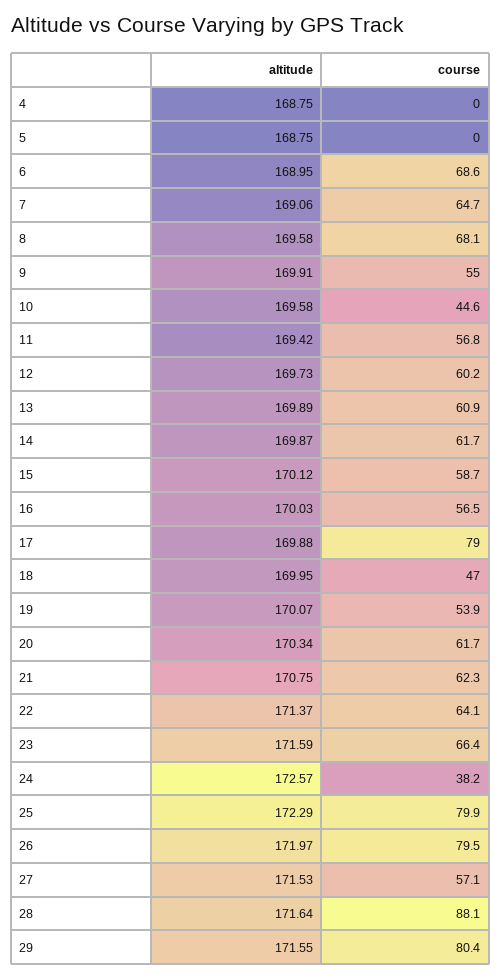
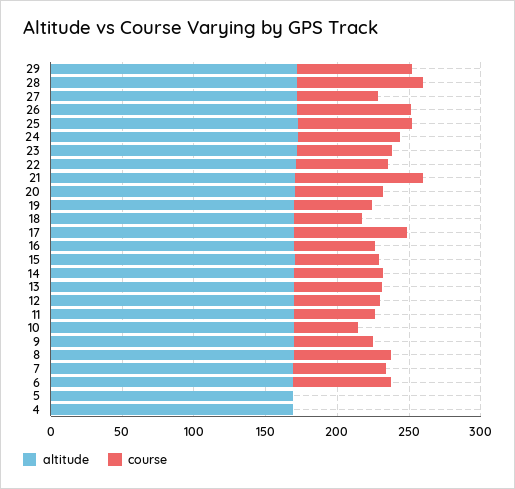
  {
    "altitude": {
      "4": 168.75,
      "5": 168.75,
      "6": 168.95,
      "7": 169.06,
      "8": 169.58,
      "9": 169.91,
      "10": 169.58,
      "11": 169.42,
      "12": 169.73,
      "13": 169.89,
      "14": 169.87,
      "15": 170.12,
      "16": 170.03,
      "17": 169.88,
      "18": 169.95,
      "19": 170.07,
      "20": 170.34,
      "21": 170.75,
      "22": 171.37,
      "23": 171.59,
      "24": 172.57,
      "25": 172.29,
      "26": 171.97,
      "27": 171.53,
      "28": 171.64,
      "29": 171.55
    },
    "course": {
      "4": 0,
      "5": 0,
      "6": 68.6,
      "7": 64.7,
      "8": 68.1,
      "9": 55,
      "10": 44.6,
      "11": 56.8,
      "12": 60.2,
      "13": 60.9,
      "14": 61.7,
      "15": 58.7,
      "16": 56.5,
      "17": 79,
      "18": 47,
      "19": 53.9,
      "20": 61.7,
-     "21": 62.3,
+     "21": 90,
      "22": 64.1,
      "23": 66.4,
-     "24": 38.2,
+     "24": 70,
      "25": 79.9,
      "26": 79.5,
      "27": 57.1,
      "28": 88.1,
      "29": 80.4
    }
  }

